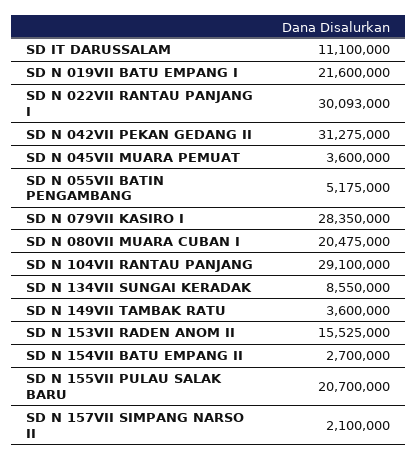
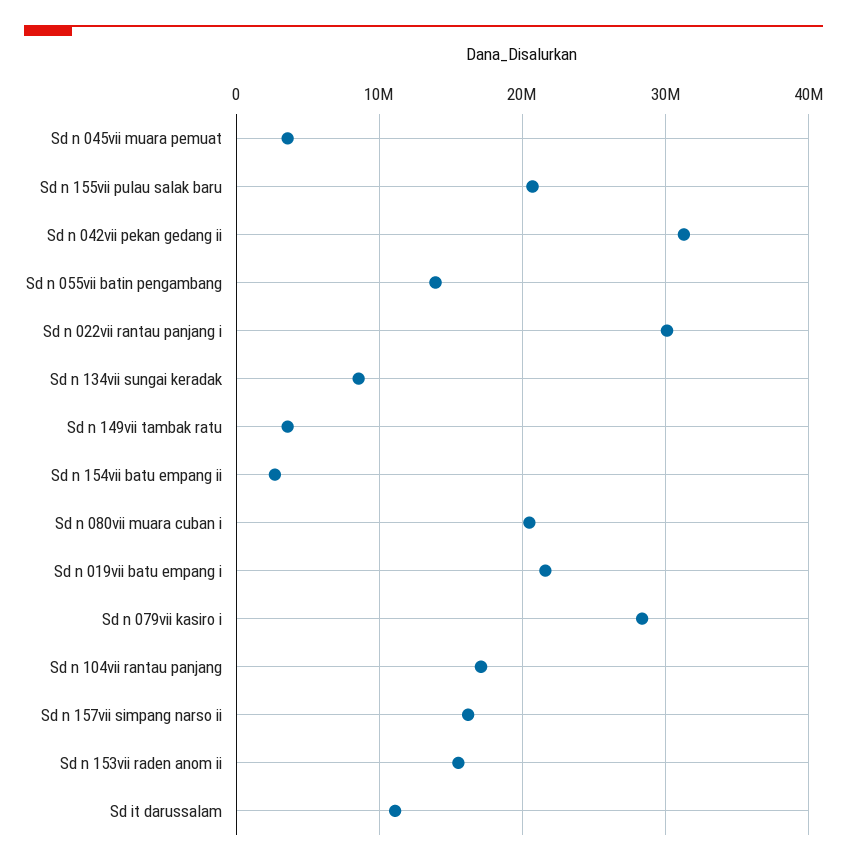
  {
    "SD IT DARUSSALAM": 11100000,
    "SD N 019VII BATU EMPANG I": 21600000,
    "SD N 022VII RANTAU PANJANG I": 30093000,
    "SD N 042VII PEKAN GEDANG II": 31275000,
    "SD N 045VII MUARA PEMUAT": 3600000,
-   "SD N 055VII BATIN PENGAMBANG": 5175000,
+   "SD N 055VII BATIN PENGAMBANG": 14000000,
    "SD N 079VII KASIRO I": 28350000,
    "SD N 080VII MUARA CUBAN I": 20475000,
-   "SD N 104VII RANTAU PANJANG": 29100000,
+   "SD N 104VII RANTAU PANJANG": 17000000,
    "SD N 134VII SUNGAI KERADAK": 8550000,
    "SD N 149VII TAMBAK RATU": 3600000,
    "SD N 153VII RADEN ANOM II": 15525000,
    "SD N 154VII BATU EMPANG II": 2700000,
    "SD N 155VII PULAU SALAK BARU": 20700000,
-   "SD N 157VII SIMPANG NARSO II": 2100000
+   "SD N 157VII SIMPANG NARSO II": 16000000
  }

